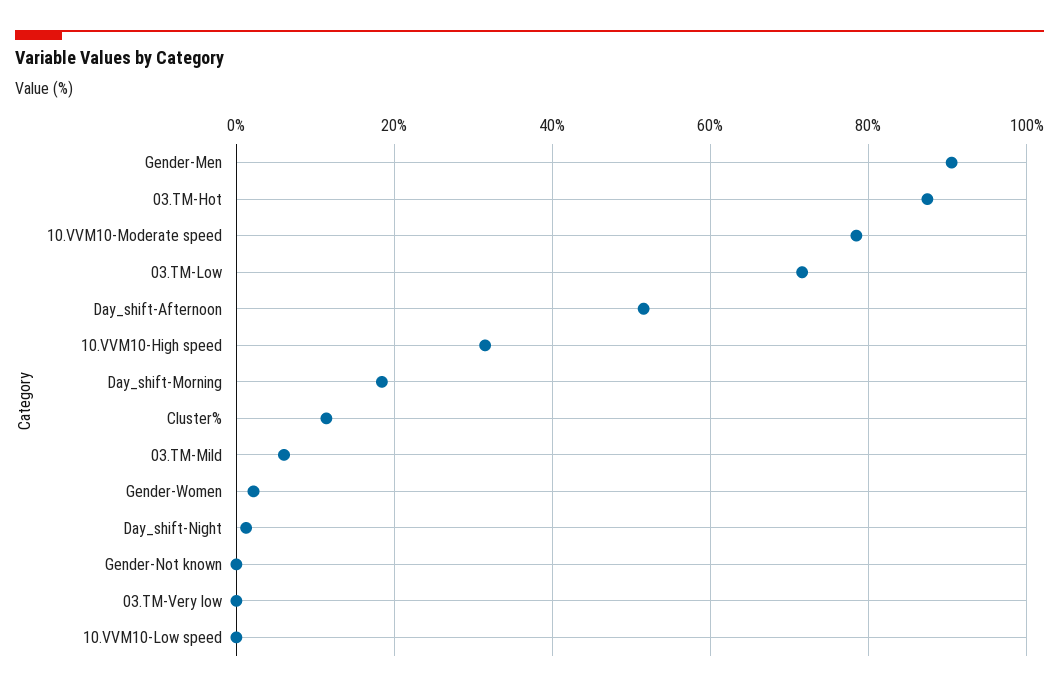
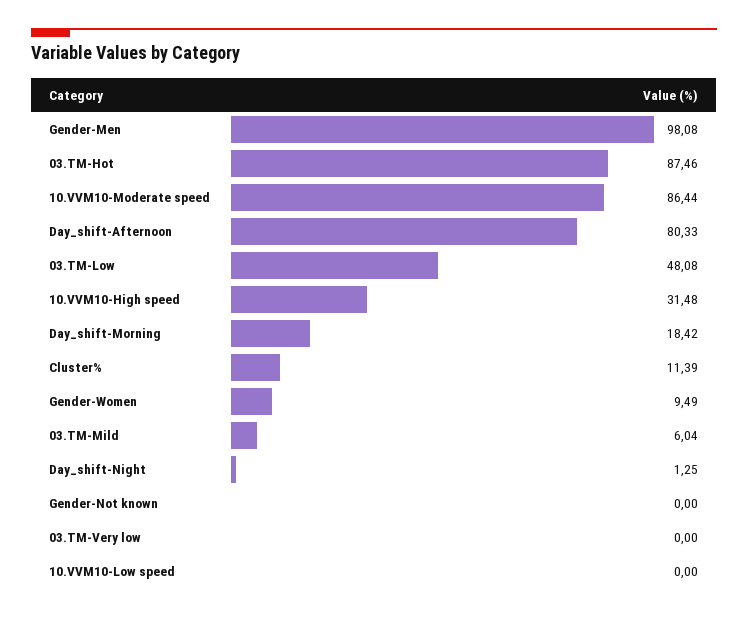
  {
-   "Gender-Men": 90,
+   "Gender-Men": 98.08,
    "03.TM-Hot": 87.46,
-   "10.VVM10-Moderate speed": 78,
+   "10.VVM10-Moderate speed": 86.44,
-   "03.TM-Low": 72,
+   "03.TM-Low": 48.08,
-   "Day_shift-Afternoon": 52,
+   "Day_shift-Afternoon": 80.33,
    "10.VVM10-High speed": 31.48,
    "Day_shift-Morning": 18.42,
    "Cluster%": 11.39,
    "03.TM-Mild": 6.04,
-   "Gender-Women": 2,
+   "Gender-Women": 9.49,
    "Day_shift-Night": 1.25,
    "Gender-Not known": 0,
    "03.TM-Very low": 0,
    "10.VVM10-Low speed": 0
  }

